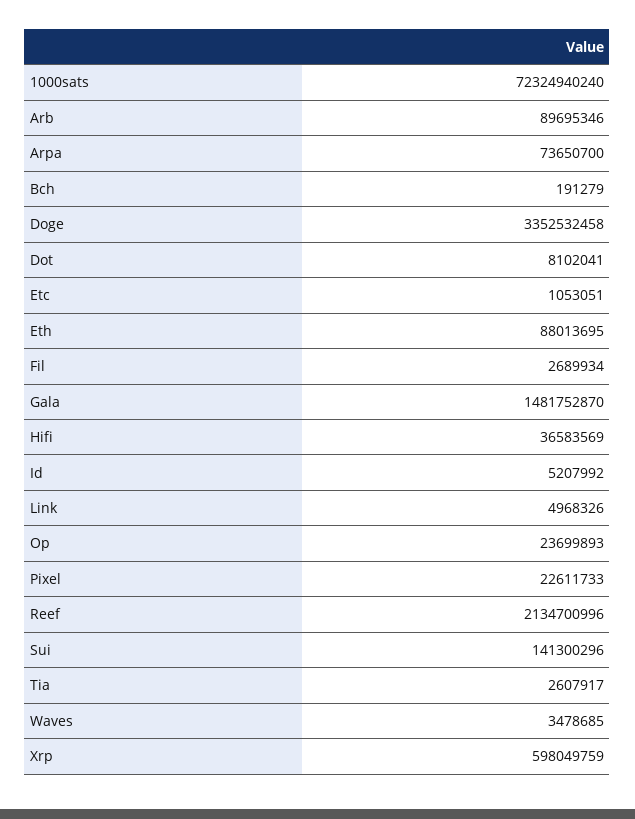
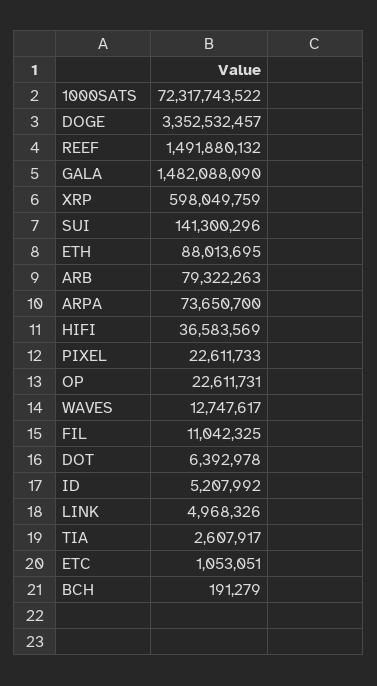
  {
-   "1000sats": 72324940240,
+   "1000sats": 72317743522,
-   "Arb": 89695346,
+   "Arb": 79322263,
    "Arpa": 73650700,
    "Bch": 191279,
-   "Doge": 3352532458,
+   "Doge": 3352532457,
-   "Dot": 8102041,
+   "Dot": 6392978,
    "Etc": 1053051,
    "Eth": 88013695,
-   "Fil": 2689934,
+   "Fil": 11042325,
-   "Gala": 1481752870,
+   "Gala": 1482088090,
    "Hifi": 36583569,
    "Id": 5207992,
    "Link": 4968326,
-   "Op": 23699893,
+   "Op": 22611731,
    "Pixel": 22611733,
-   "Reef": 2134700996,
+   "Reef": 1491880132,
    "Sui": 141300296,
    "Tia": 2607917,
-   "Waves": 3478685,
+   "Waves": 12747617,
    "Xrp": 598049759
  }

